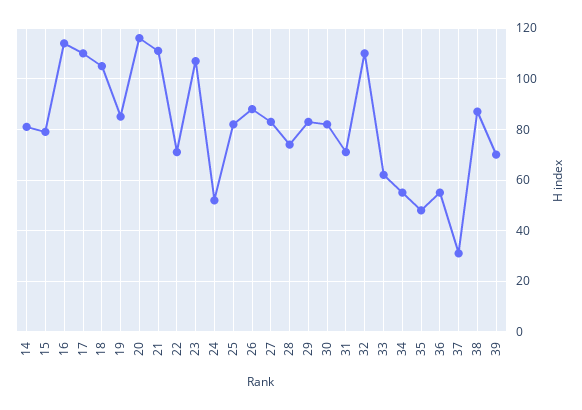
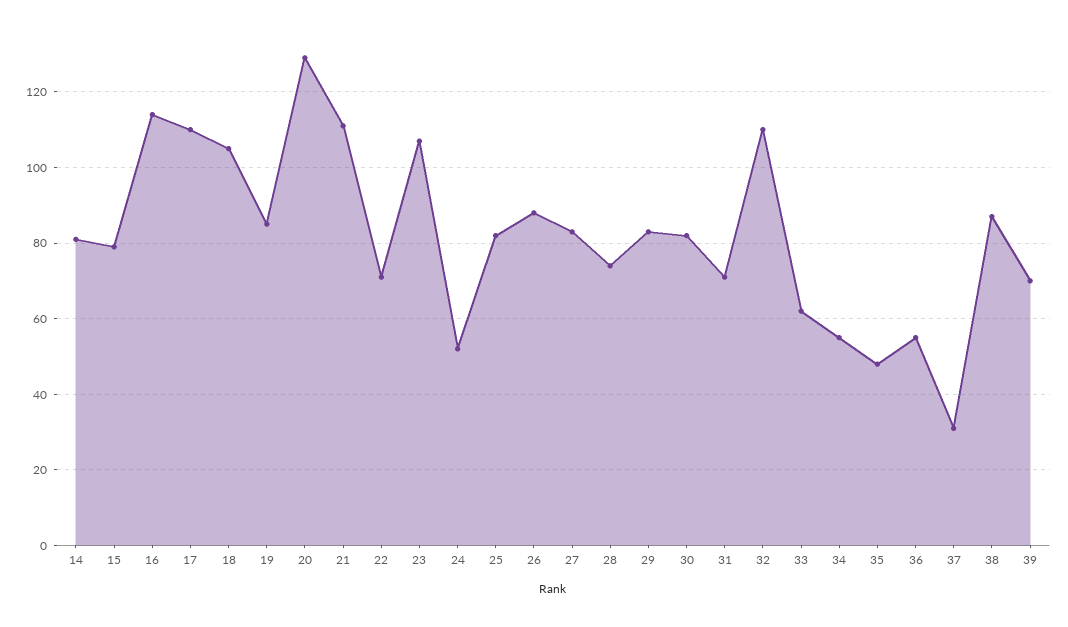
  {
    "14": 80,
    "15": 80,
    "16": 115,
    "17": 110,
    "18": 105,
    "19": 85,
-   "20": 115,
+   "20": 130,
    "21": 110,
    "22": 70,
    "23": 105,
    "24": 50,
    "25": 80,
    "26": 90,
    "27": 85,
    "28": 75,
    "29": 85,
    "30": 80,
    "31": 70,
    "32": 110,
    "33": 60,
    "34": 55,
    "35": 50,
    "36": 55,
    "37": 30,
    "38": 85,
    "39": 70
  }

